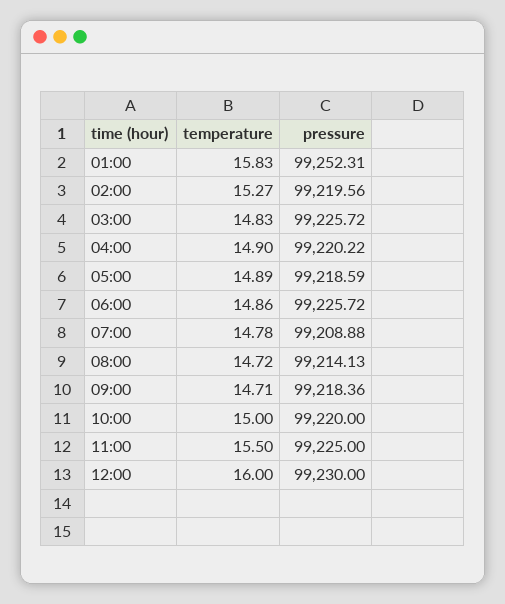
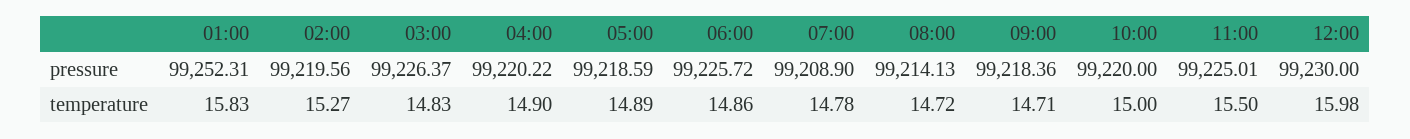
  {
    "temperature": {
      "01:00": 15.83,
      "02:00": 15.27,
      "03:00": 14.83,
      "04:00": 14.9,
      "05:00": 14.89,
      "06:00": 14.86,
      "07:00": 14.78,
      "08:00": 14.72,
      "09:00": 14.71,
      "10:00": 15,
      "11:00": 15.5,
-     "12:00": 16
+     "12:00": 15.98
    },
    "pressure": {
      "01:00": 99252.31,
      "02:00": 99219.56,
-     "03:00": 99225.72,
+     "03:00": 99226.37,
      "04:00": 99220.22,
      "05:00": 99218.59,
      "06:00": 99225.72,
-     "07:00": 99208.88,
+     "07:00": 99208.9,
      "08:00": 99214.13,
      "09:00": 99218.36,
      "10:00": 99220,
-     "11:00": 99225,
+     "11:00": 99225.01,
      "12:00": 99230
    }
  }

